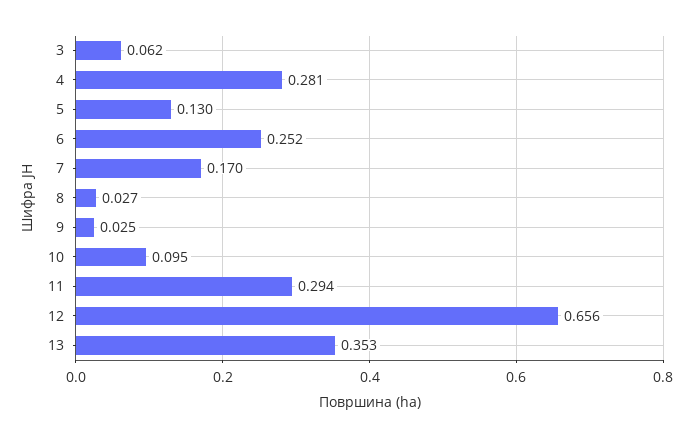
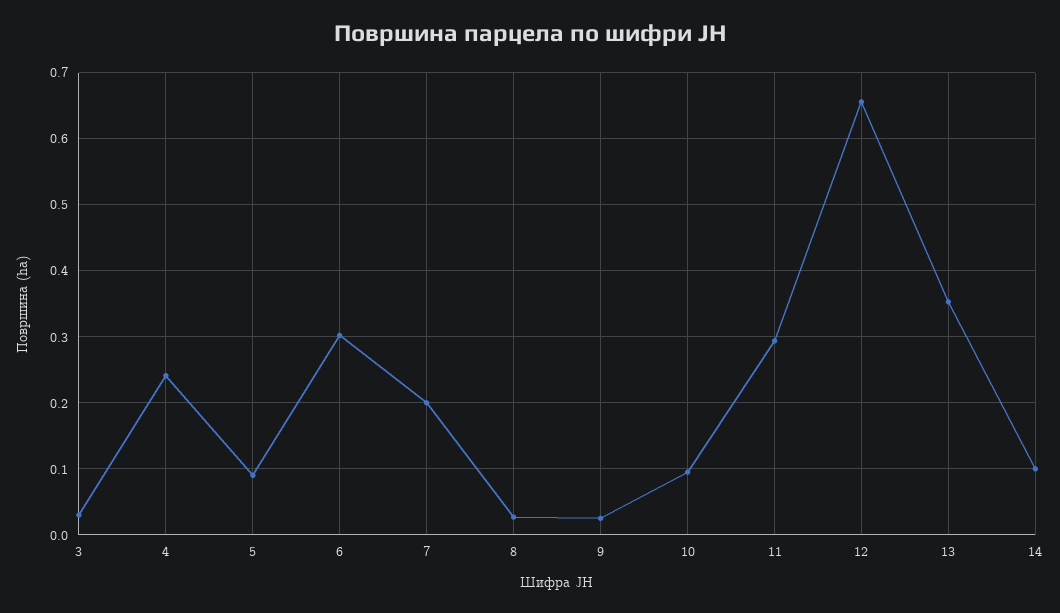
  {
-   "3": 0.062,
+   "3": 0.03,
-   "4": 0.281,
+   "4": 0.24,
-   "5": 0.13,
+   "5": 0.09,
-   "6": 0.252,
+   "6": 0.3,
-   "7": 0.17,
+   "7": 0.2,
    "8": 0.027,
    "9": 0.025,
    "10": 0.095,
    "11": 0.294,
    "12": 0.656,
-   "13": 0.353
+   "13": 0.353,
+   "14": 0.1
  }

